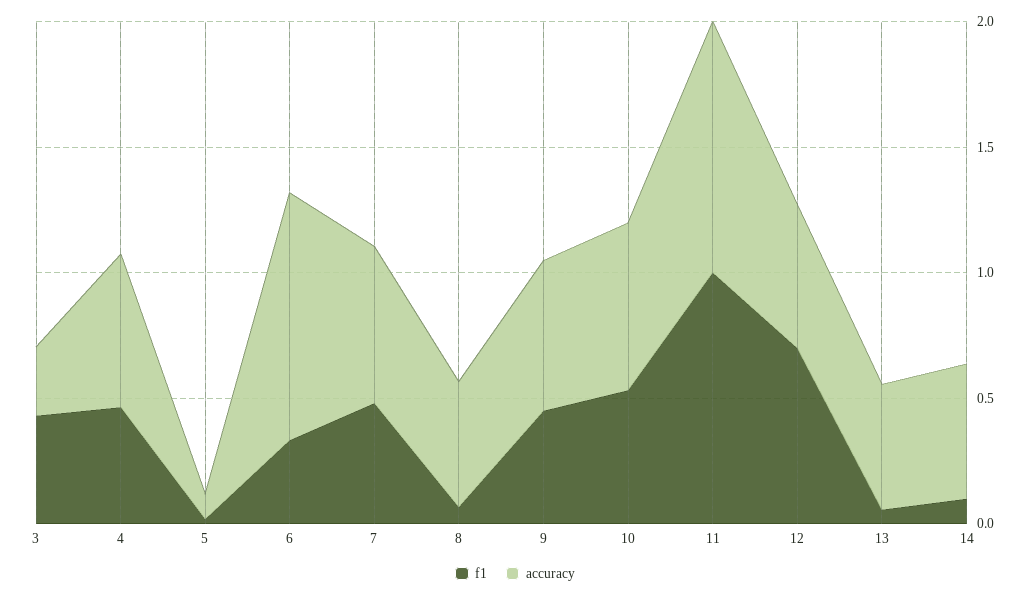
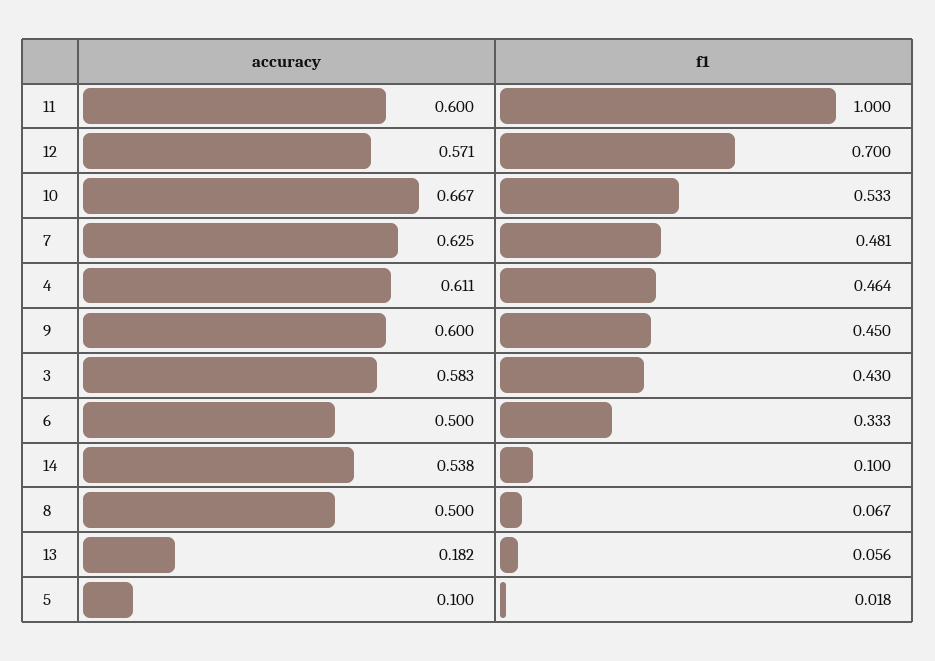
  {
    "f1": {
      "3": 0.43,
      "4": 0.464,
      "5": 0.018,
      "6": 0.333,
      "7": 0.481,
      "8": 0.067,
      "9": 0.45,
      "10": 0.533,
      "11": 1,
      "12": 0.7,
      "13": 0.056,
      "14": 0.1
    },
    "accuracy": {
-     "3": 0.3,
+     "3": 0.583,
      "4": 0.611,
      "5": 0.1,
-     "6": 1,
+     "6": 0.5,
      "7": 0.625,
      "8": 0.5,
      "9": 0.6,
      "10": 0.667,
-     "11": 1,
+     "11": 0.6,
      "12": 0.571,
-     "13": 0.5,
+     "13": 0.182,
      "14": 0.538
    }
  }

